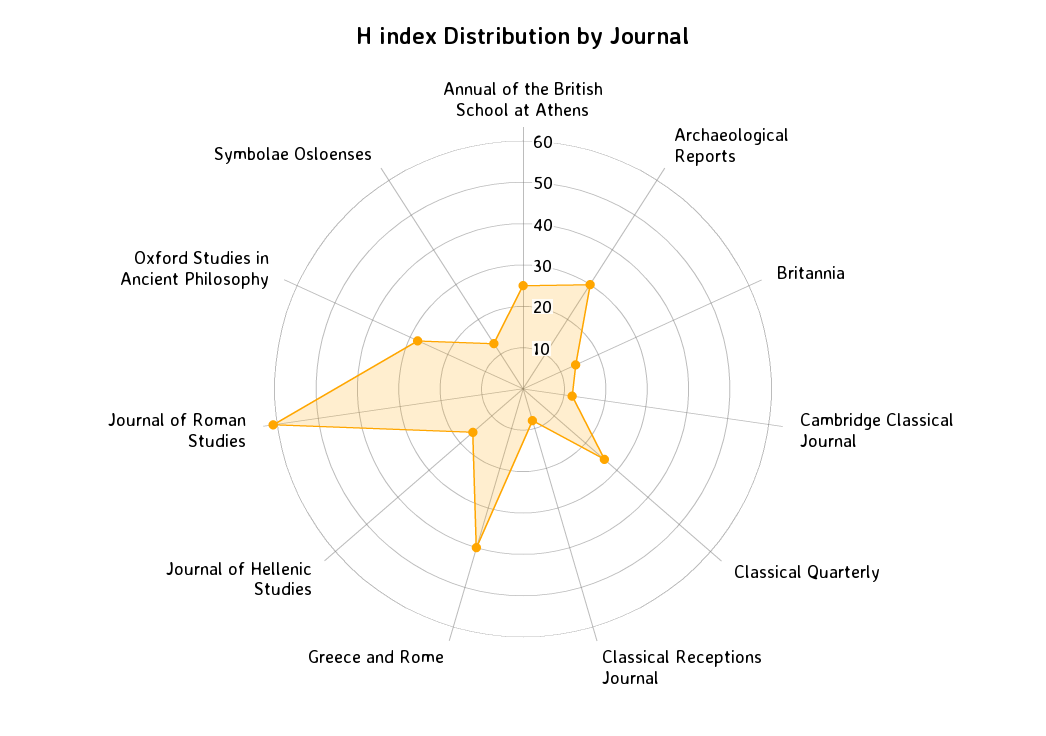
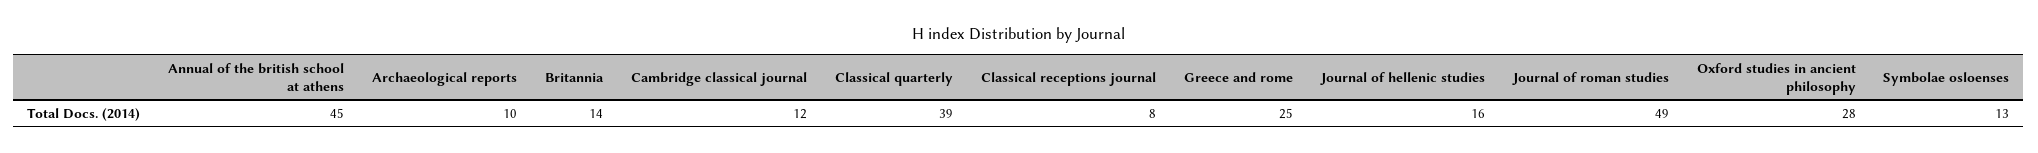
  {
-   "Annual of the British School at Athens": 25,
+   "Annual of the British School at Athens": 45,
-   "Archaeological Reports": 30,
+   "Archaeological Reports": 10,
    "Britannia": 14,
    "Cambridge Classical Journal": 12,
-   "Classical Quarterly": 25,
+   "Classical Quarterly": 39,
    "Classical Receptions Journal": 8,
-   "Greece and Rome": 40,
+   "Greece and Rome": 25,
    "Journal of Hellenic Studies": 16,
-   "Journal of Roman Studies": 60,
+   "Journal of Roman Studies": 49,
    "Oxford Studies in Ancient Philosophy": 28,
    "Symbolae Osloenses": 13
  }

